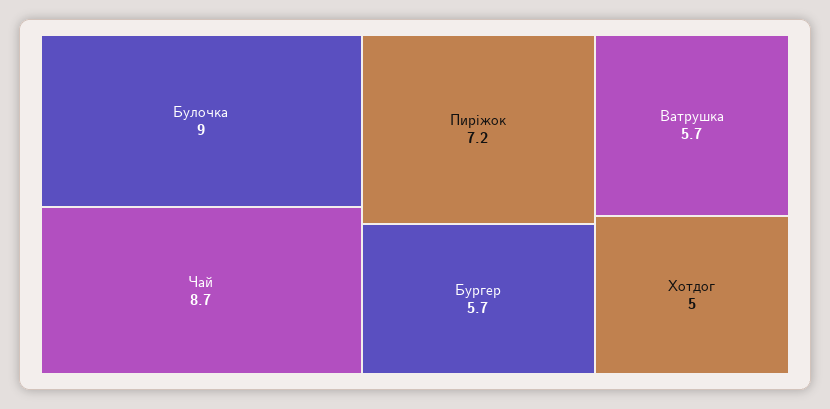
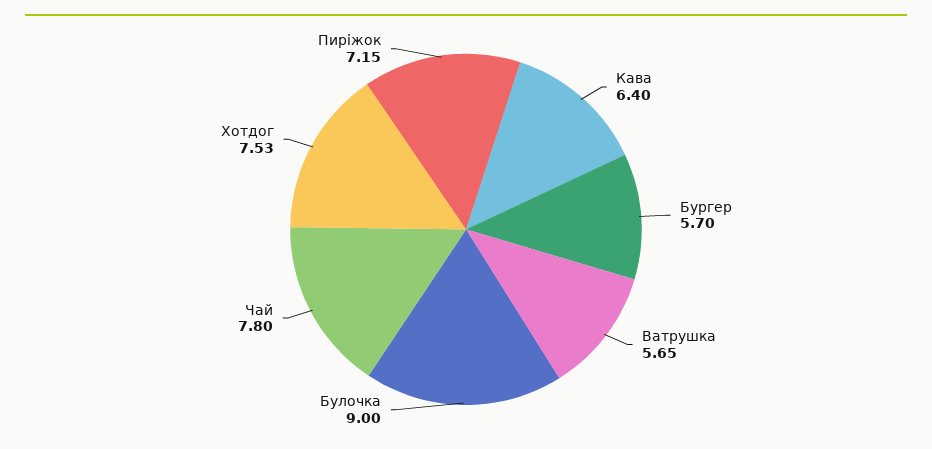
  {
    "Булочка": 9,
-   "Чай": 8.7,
+   "Чай": 7.8,
    "Пиріжок": 7.15,
    "Бургер": 5.7,
    "Ватрушка": 5.65,
-   "Хотдог": 5
+   "Хотдог": 7.53,
+   "Кава": 6.4
  }

